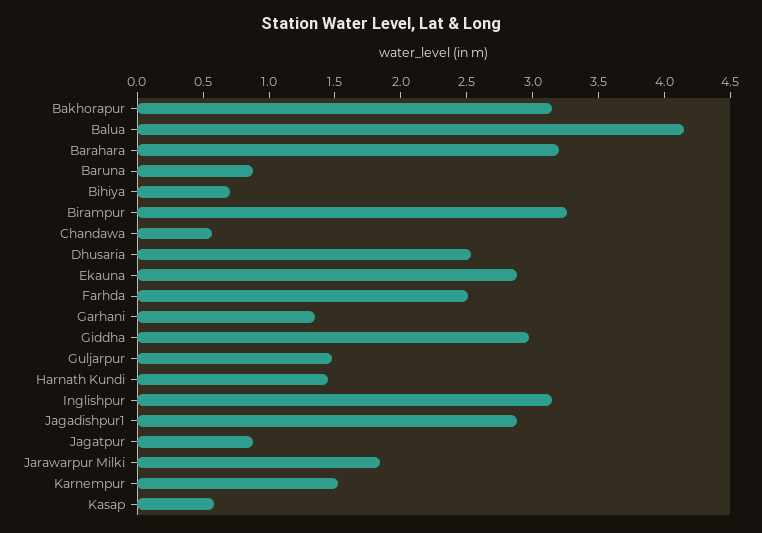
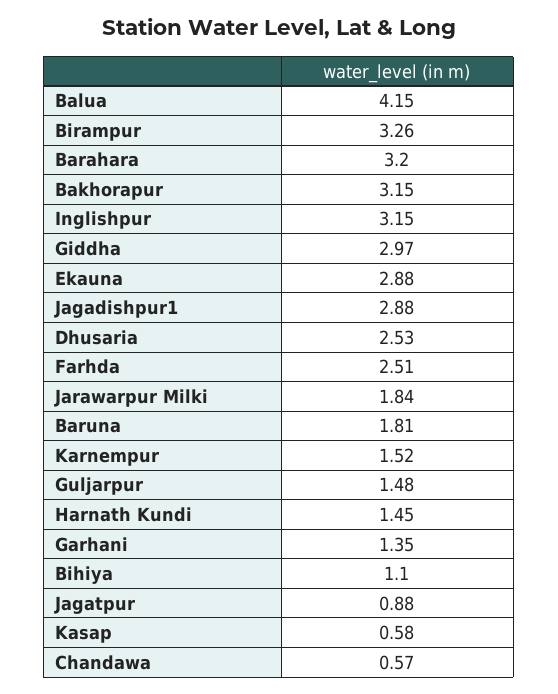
  {
    "Bakhorapur": 3.15,
    "Balua": 4.15,
    "Barahara": 3.2,
-   "Baruna": 0.9,
+   "Baruna": 1.81,
-   "Bihiya": 0.7,
+   "Bihiya": 1.1,
    "Birampur": 3.26,
    "Chandawa": 0.57,
    "Dhusaria": 2.53,
    "Ekauna": 2.88,
    "Farhda": 2.51,
    "Garhani": 1.35,
    "Giddha": 2.97,
    "Guljarpur": 1.48,
    "Harnath Kundi": 1.45,
    "Inglishpur": 3.15,
    "Jagadishpur1": 2.88,
    "Jagatpur": 0.88,
    "Jarawarpur Milki": 1.84,
    "Karnempur": 1.52,
    "Kasap": 0.58
  }

